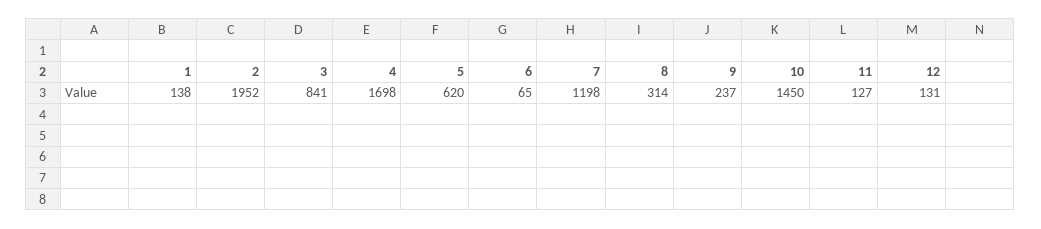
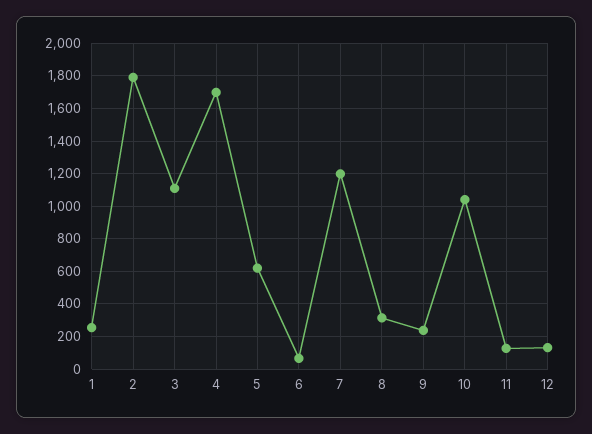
  {
-   "1": 138,
+   "1": 250,
-   "2": 1952,
+   "2": 1800,
-   "3": 841,
+   "3": 1100,
    "4": 1698,
    "5": 620,
    "6": 65,
    "7": 1198,
    "8": 314,
    "9": 237,
-   "10": 1450,
+   "10": 1050,
    "11": 127,
    "12": 131
  }

